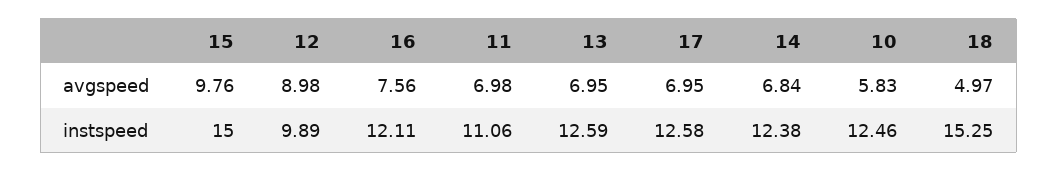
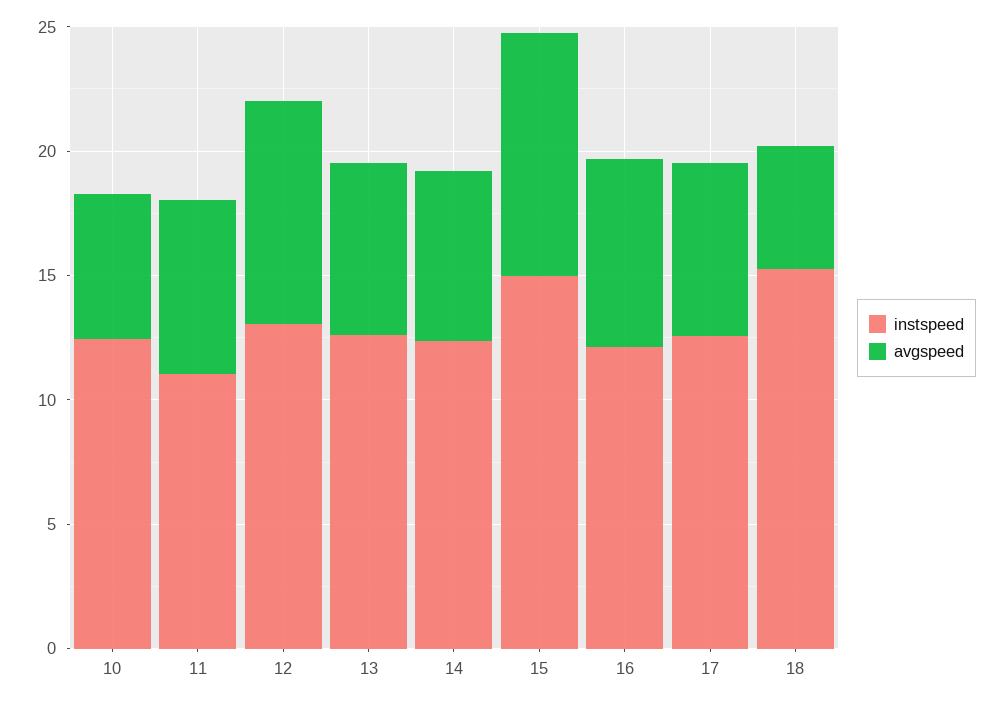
  {
    "avgspeed": {
      "15": 9.76,
      "12": 8.98,
      "16": 7.56,
      "11": 6.98,
      "13": 6.95,
      "17": 6.95,
      "14": 6.84,
      "10": 5.83,
      "18": 4.97
    },
    "instspeed": {
      "15": 15,
-     "12": 9.89,
+     "12": 13,
      "16": 12.11,
      "11": 11.06,
      "13": 12.59,
      "17": 12.58,
      "14": 12.38,
      "10": 12.46,
      "18": 15.25
    }
  }

